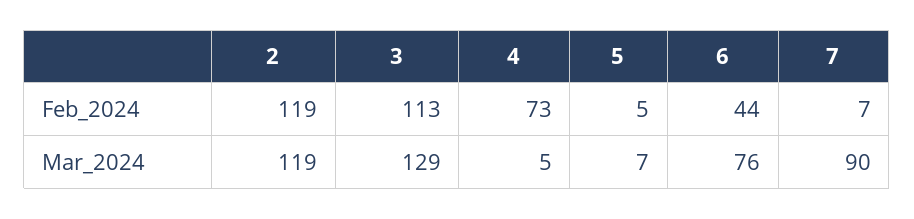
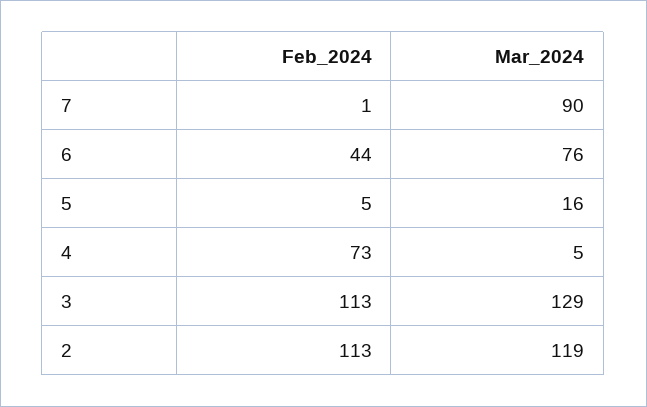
  {
    "2": {
-     "Feb_2024": 119,
+     "Feb_2024": 113,
      "Mar_2024": 119
    },
    "3": {
      "Feb_2024": 113,
      "Mar_2024": 129
    },
    "4": {
      "Feb_2024": 73,
      "Mar_2024": 5
    },
    "5": {
      "Feb_2024": 5,
-     "Mar_2024": 7
+     "Mar_2024": 16
    },
    "6": {
      "Feb_2024": 44,
      "Mar_2024": 76
    },
    "7": {
-     "Feb_2024": 7,
+     "Feb_2024": 1,
      "Mar_2024": 90
    }
  }

